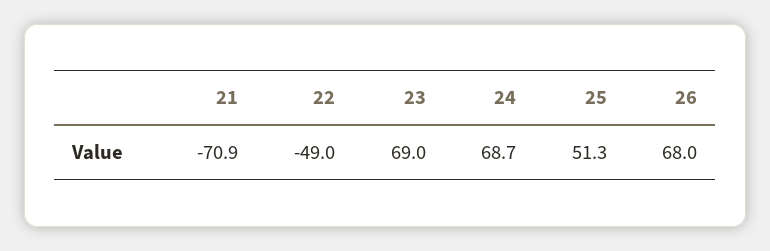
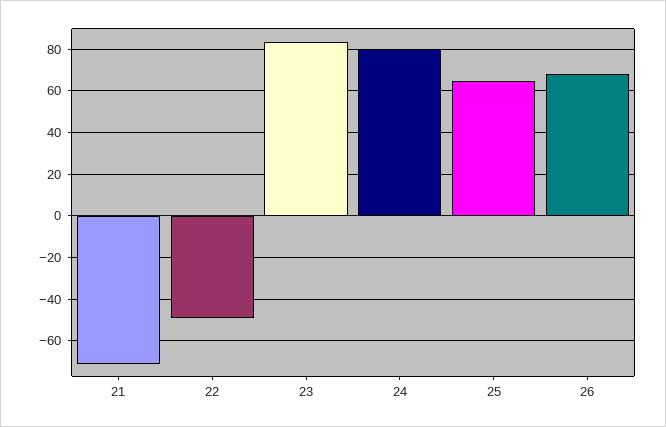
  {
    "21": -70.9,
    "22": -49,
-   "23": 69,
+   "23": 85,
-   "24": 68.7,
+   "24": 80,
-   "25": 51.3,
+   "25": 65,
    "26": 68
  }

